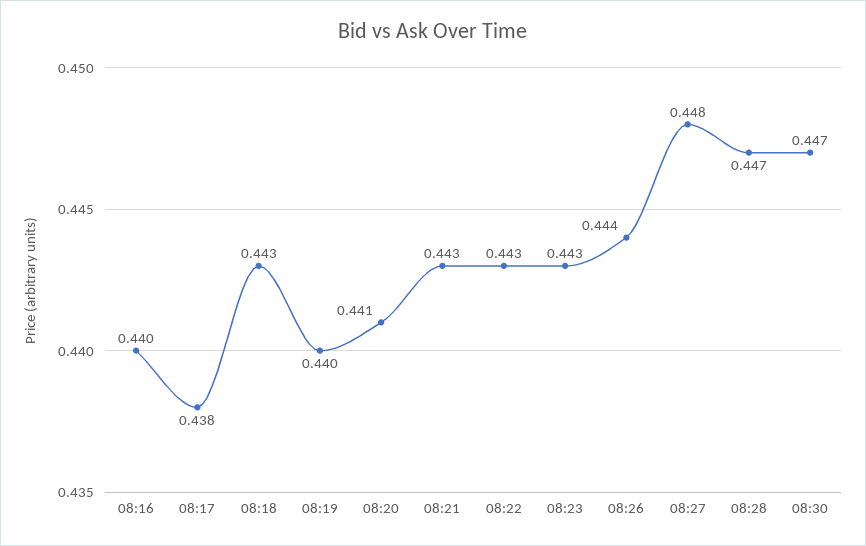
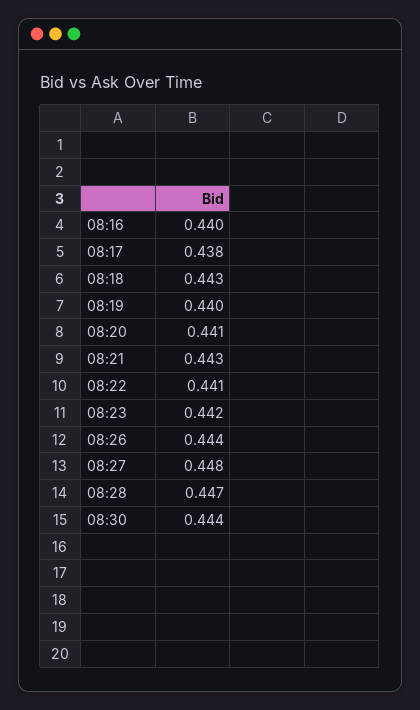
  {
    "08:16": 0.44,
    "08:17": 0.438,
    "08:18": 0.443,
    "08:19": 0.44,
    "08:20": 0.441,
    "08:21": 0.443,
-   "08:22": 0.443,
+   "08:22": 0.441,
-   "08:23": 0.443,
+   "08:23": 0.442,
    "08:26": 0.444,
    "08:27": 0.448,
    "08:28": 0.447,
-   "08:30": 0.447
+   "08:30": 0.444
  }

